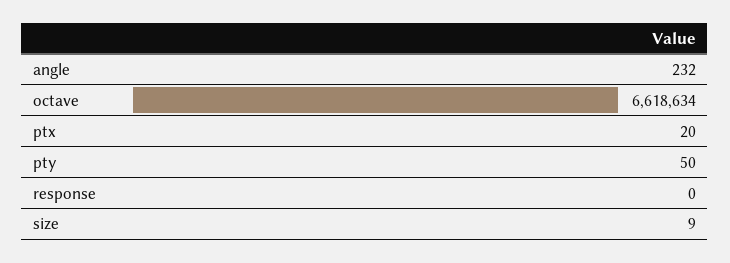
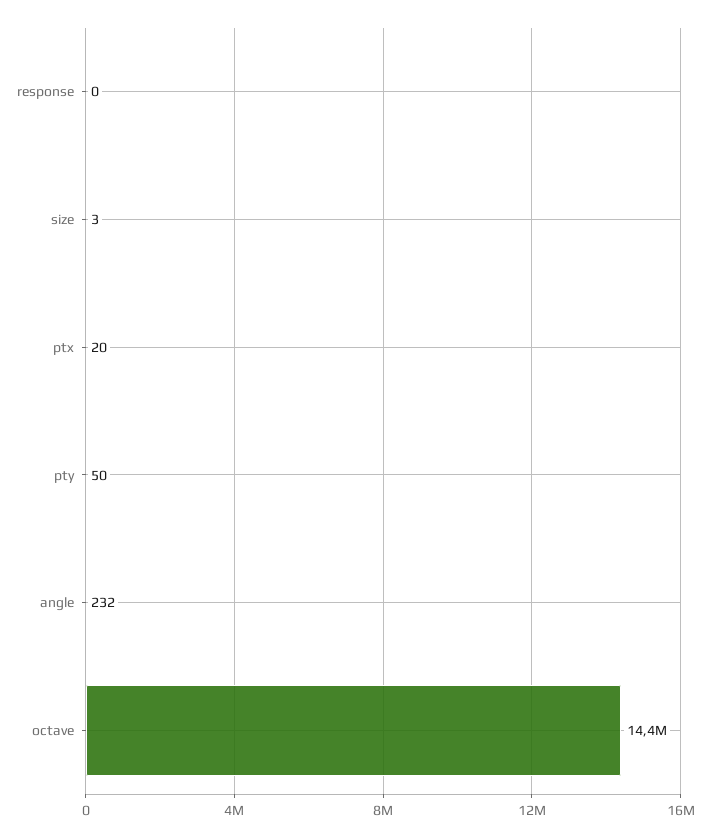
  {
    "angle": 232,
-   "octave": 6618634,
+   "octave": 14400000,
    "ptx": 20,
    "pty": 50,
    "response": 0,
-   "size": 9
+   "size": 3
  }

